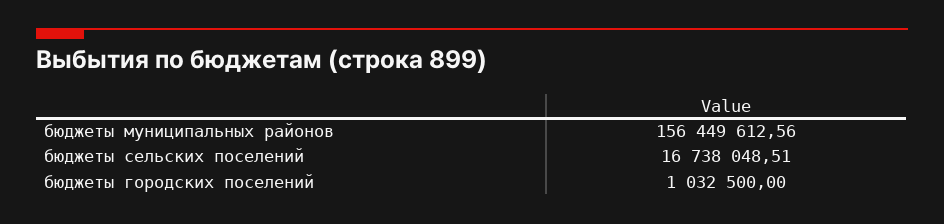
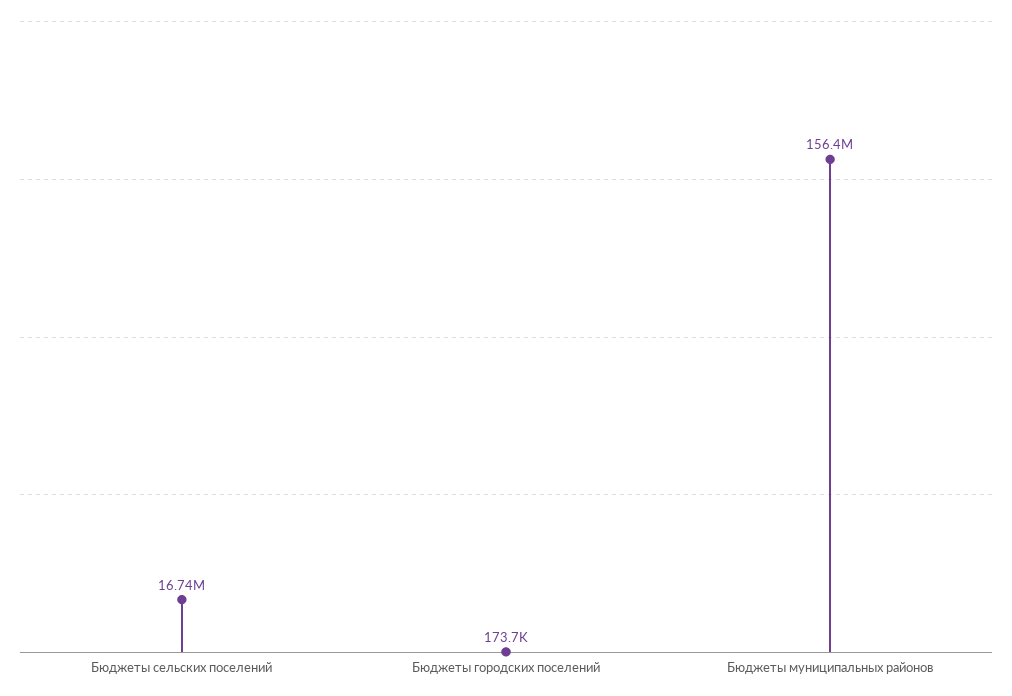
  {
    "бюджеты муниципальных районов": 156449612.56,
    "бюджеты сельских поселений": 16738048.51,
-   "бюджеты городских поселений": 1032500
+   "бюджеты городских поселений": 173700
  }

